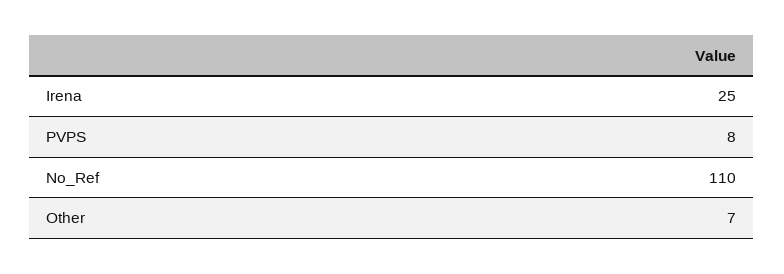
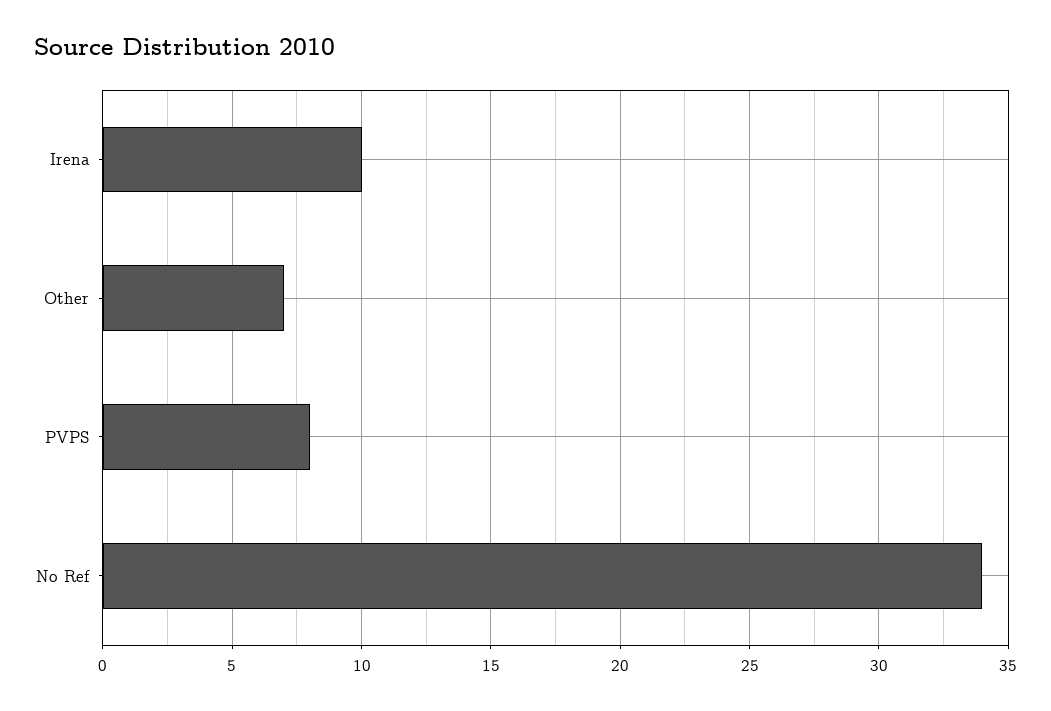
  {
-   "Irena": 25,
+   "Irena": 10,
    "PVPS": 8,
-   "No_Ref": 110,
+   "No_Ref": 34,
    "Other": 7
  }

